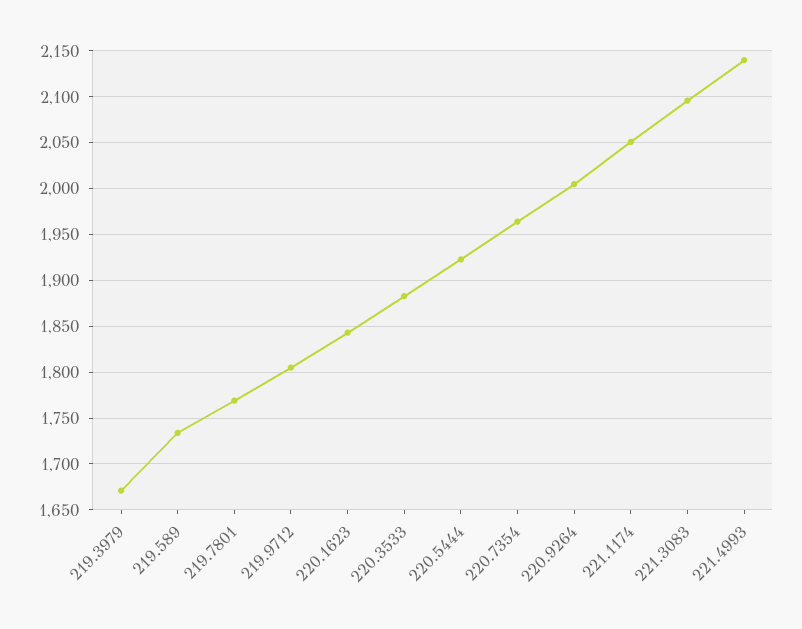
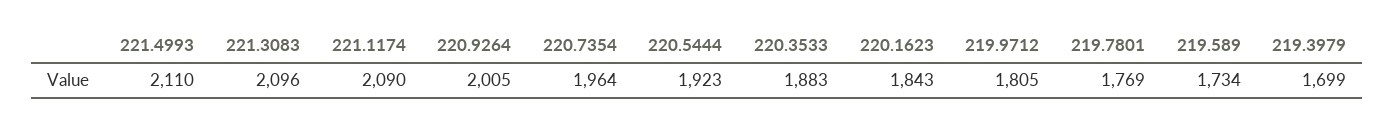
  {
-   "219.3979": 1670,
+   "219.3979": 1699,
    "219.589": 1734,
    "219.7801": 1769,
    "219.9712": 1805,
    "220.1623": 1843,
    "220.3533": 1883,
    "220.5444": 1923,
    "220.7354": 1964,
    "220.9264": 2005,
-   "221.1174": 2050,
+   "221.1174": 2090,
    "221.3083": 2096,
-   "221.4993": 2140
+   "221.4993": 2110
  }

